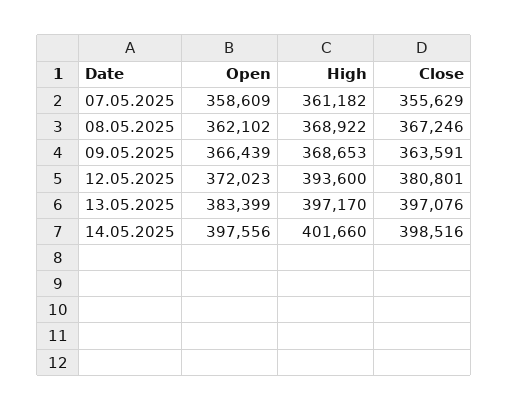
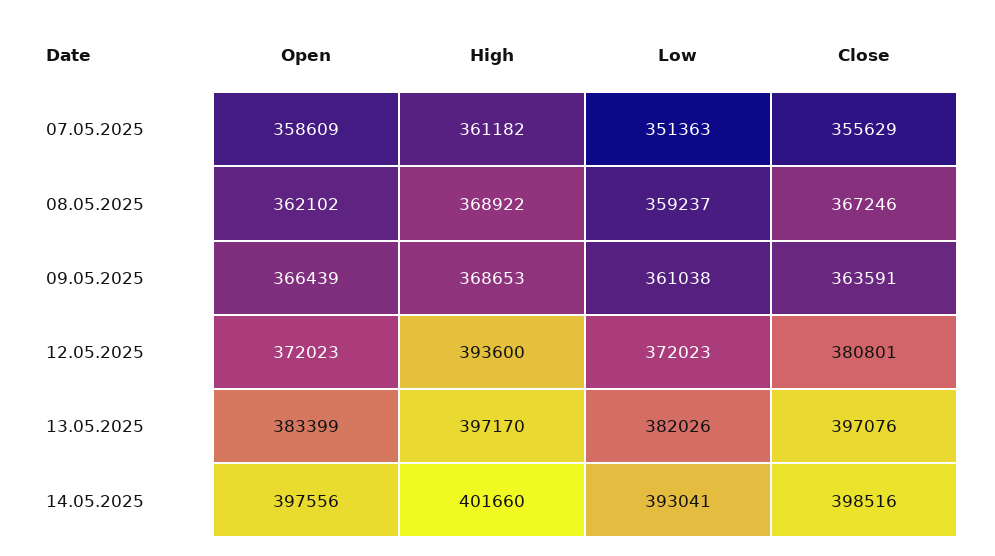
  {
    "Open": {
      "07.05.2025": 358609,
      "08.05.2025": 362102,
      "09.05.2025": 366439,
      "12.05.2025": 372023,
      "13.05.2025": 383399,
      "14.05.2025": 397556
    },
    "High": {
      "07.05.2025": 361182,
      "08.05.2025": 368922,
      "09.05.2025": 368653,
      "12.05.2025": 393600,
      "13.05.2025": 397170,
      "14.05.2025": 401660
    },
    "Close": {
      "07.05.2025": 355629,
      "08.05.2025": 367246,
      "09.05.2025": 363591,
      "12.05.2025": 380801,
      "13.05.2025": 397076,
      "14.05.2025": 398516
-   }
+   },
+   "Low": {
+     "07.05.2025": 351363,
+     "08.05.2025": 359237,
+     "09.05.2025": 361038,
+     "12.05.2025": 372023,
+     "13.05.2025": 382026,
+     "14.05.2025": 393041
+   }
  }

